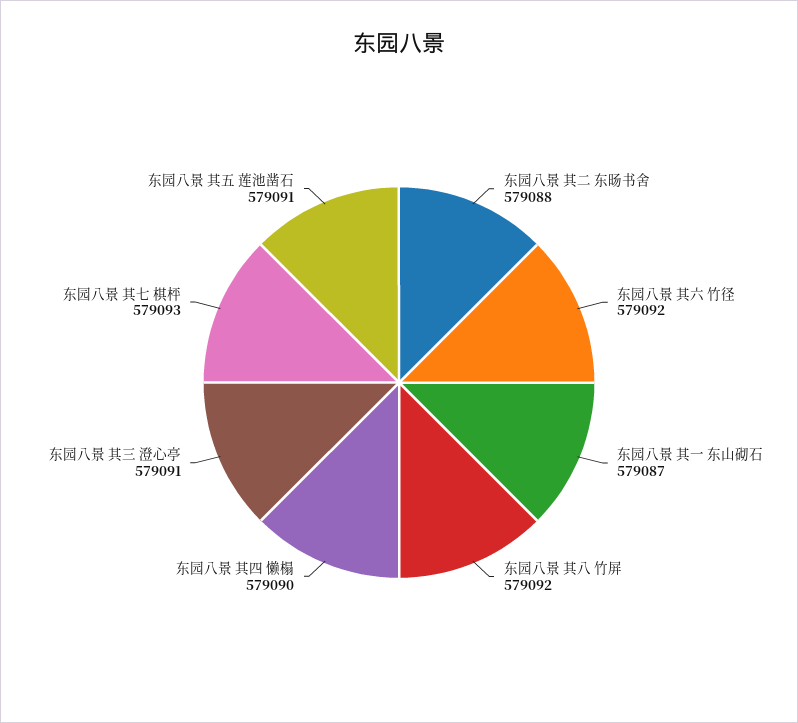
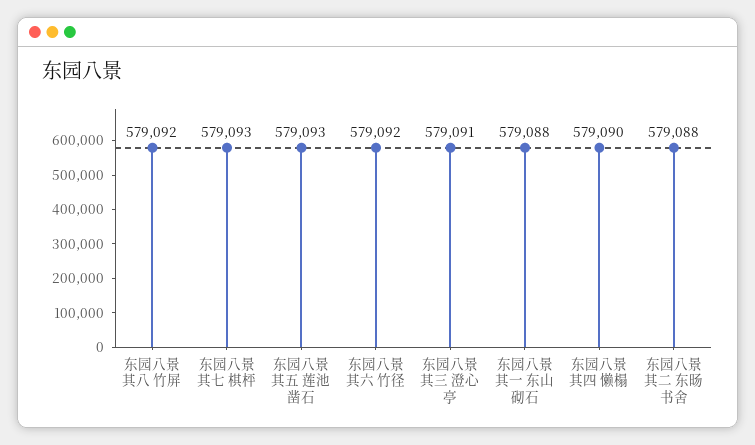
  {
    "东园八景 其二 东旸书舍": 579088,
    "东园八景 其六 竹径": 579092,
-   "东园八景 其一 东山砌石": 579087,
+   "东园八景 其一 东山砌石": 579088,
    "东园八景 其八 竹屏": 579092,
    "东园八景 其四 懒榻": 579090,
    "东园八景 其三 澄心亭": 579091,
    "东园八景 其七 棋枰": 579093,
-   "东园八景 其五 莲池凿石": 579091
+   "东园八景 其五 莲池凿石": 579093
  }

